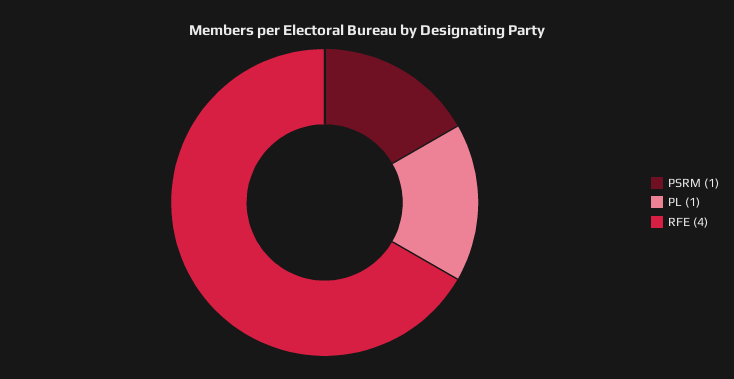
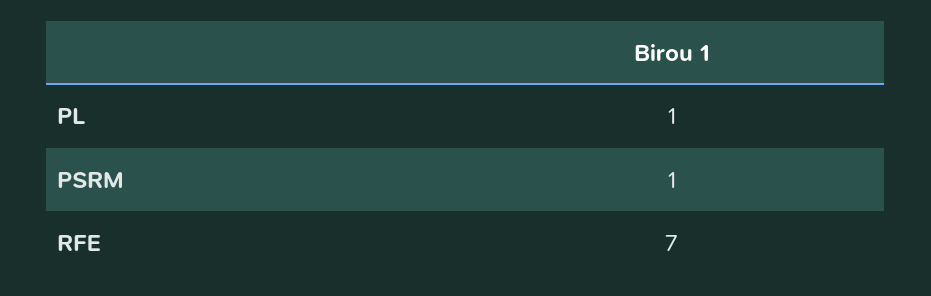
  {
    "PSRM": 1,
    "PL": 1,
-   "RFE": 4
+   "RFE": 7
  }

